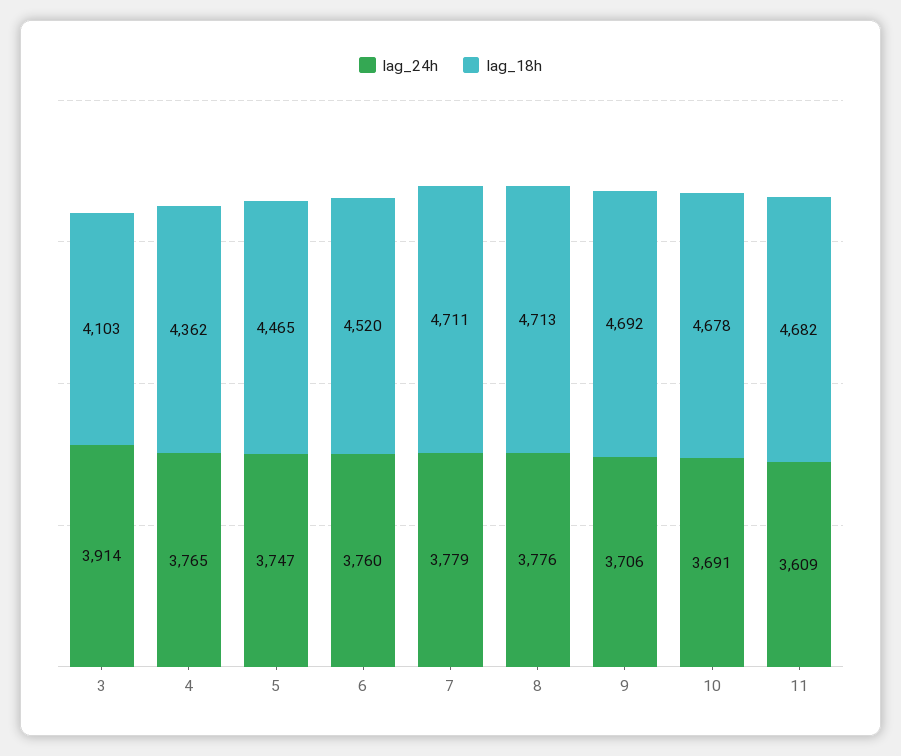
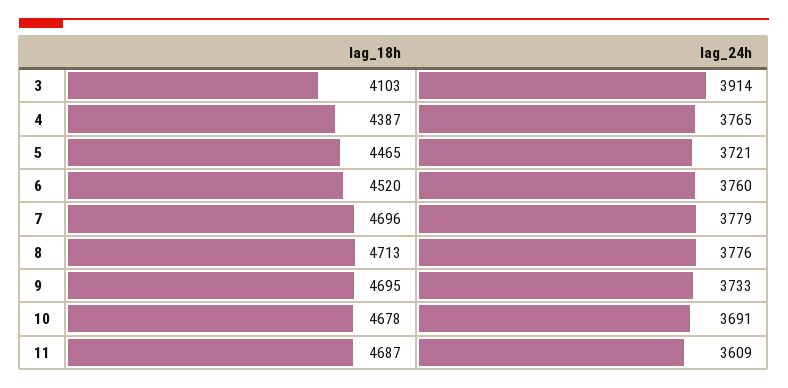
  {
    "lag_24h": {
      "3": 3914,
      "4": 3765,
-     "5": 3747,
+     "5": 3721,
      "6": 3760,
      "7": 3779,
      "8": 3776,
-     "9": 3706,
+     "9": 3733,
      "10": 3691,
      "11": 3609
    },
    "lag_18h": {
      "3": 4103,
-     "4": 4362,
+     "4": 4387,
      "5": 4465,
      "6": 4520,
-     "7": 4711,
+     "7": 4696,
      "8": 4713,
-     "9": 4692,
+     "9": 4695,
      "10": 4678,
-     "11": 4682
+     "11": 4687
    }
  }

